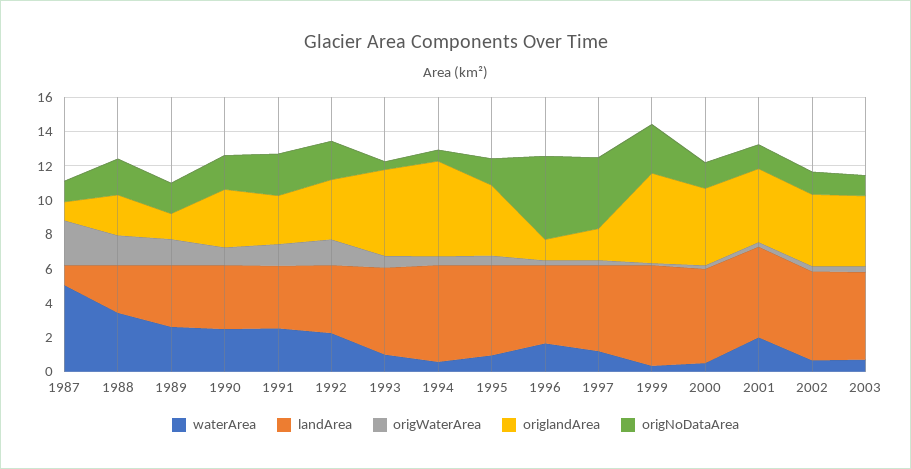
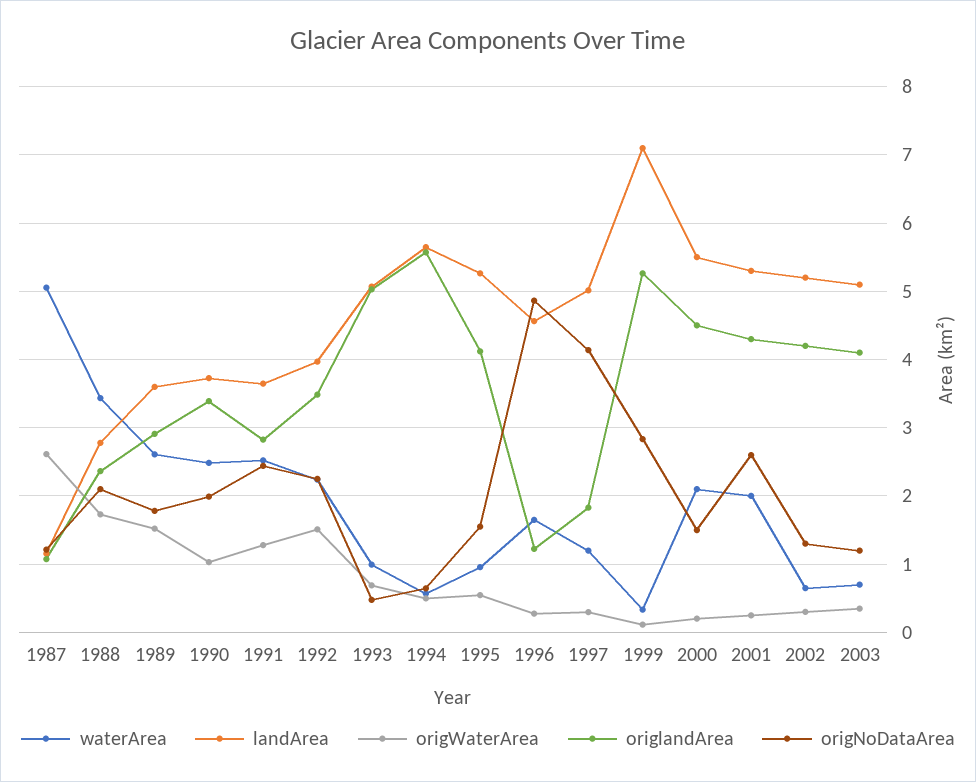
  {
    "waterArea": {
      "1987": 5.1,
      "1988": 3.4,
      "1989": 2.6,
      "1990": 2.5,
      "1991": 2.5,
      "1992": 2.2,
      "1993": 1,
      "1994": 0.6,
      "1995": 1,
      "1996": 1.6,
      "1997": 1.2,
      "1999": 0.3,
-     "2000": 0.5,
+     "2000": 2.1,
      "2001": 2,
      "2002": 0.7,
      "2003": 0.7
    },
    "landArea": {
      "1987": 1.2,
      "1988": 2.8,
      "1989": 3.6,
      "1990": 3.7,
      "1991": 3.6,
      "1992": 4,
      "1993": 5.1,
      "1994": 5.7,
      "1995": 5.3,
      "1996": 4.6,
      "1997": 5,
-     "1999": 6,
+     "1999": 7.1,
      "2000": 5.5,
      "2001": 5.3,
      "2002": 5.2,
      "2003": 5.1
    },
    "origWaterArea": {
      "1987": 2.6,
      "1988": 1.7,
      "1989": 1.5,
      "1990": 1,
      "1991": 1.3,
      "1992": 1.5,
      "1993": 0.7,
      "1994": 0.5,
      "1995": 0.5,
      "1996": 0.3,
      "1997": 0.3,
      "1999": 0.1,
      "2000": 0.2,
      "2001": 0.3,
      "2002": 0.3,
      "2003": 0.4
    },
    "origlandArea": {
      "1987": 1.1,
      "1988": 2.4,
-     "1989": 1.5,
+     "1989": 2.9,
      "1990": 3.4,
      "1991": 2.8,
      "1992": 3.5,
      "1993": 5,
      "1994": 5.6,
      "1995": 4.1,
      "1996": 1.2,
      "1997": 1.8,
      "1999": 5.3,
      "2000": 4.5,
      "2001": 4.3,
      "2002": 4.2,
      "2003": 4.1
    },
    "origNoDataArea": {
      "1987": 1.2,
      "1988": 2.1,
      "1989": 1.8,
      "1990": 2,
      "1991": 2.4,
      "1992": 2.3,
      "1993": 0.5,
      "1994": 0.6,
      "1995": 1.6,
      "1996": 4.9,
      "1997": 4.1,
      "1999": 2.8,
      "2000": 1.5,
-     "2001": 1.5,
+     "2001": 2.6,
      "2002": 1.3,
      "2003": 1.2
    }
  }

